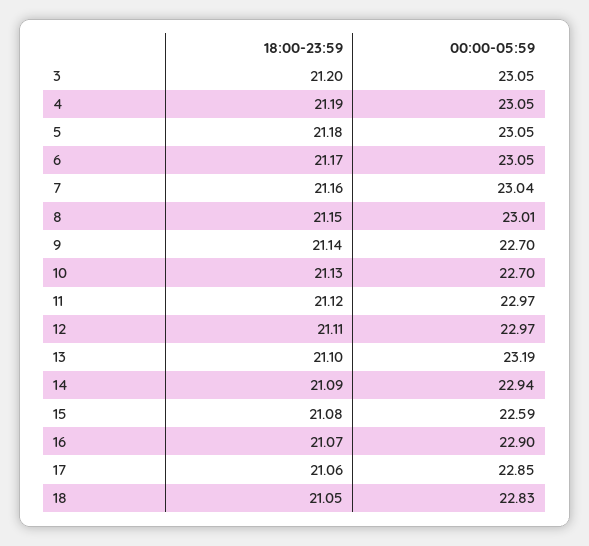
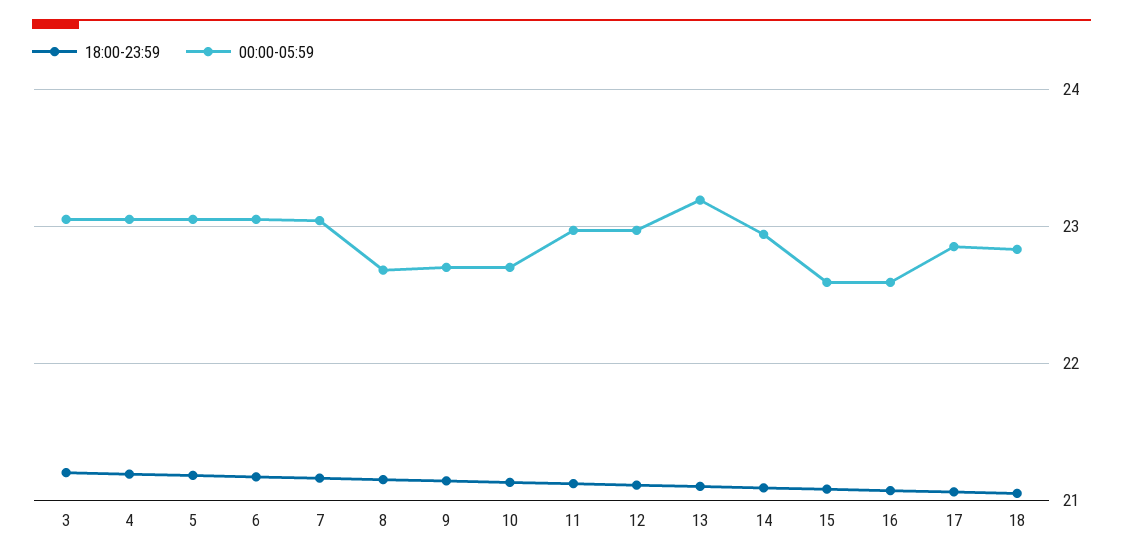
  {
    "18:00-23:59": {
      "3": 21.2,
      "4": 21.19,
      "5": 21.18,
      "6": 21.17,
      "7": 21.16,
      "8": 21.15,
      "9": 21.14,
      "10": 21.13,
      "11": 21.12,
      "12": 21.11,
      "13": 21.1,
      "14": 21.09,
      "15": 21.08,
      "16": 21.07,
      "17": 21.06,
      "18": 21.05
    },
    "00:00-05:59": {
      "3": 23.05,
      "4": 23.05,
      "5": 23.05,
      "6": 23.05,
      "7": 23.04,
-     "8": 23.01,
+     "8": 22.7,
      "9": 22.7,
      "10": 22.7,
      "11": 22.97,
      "12": 22.97,
      "13": 23.19,
      "14": 22.94,
      "15": 22.59,
-     "16": 22.9,
+     "16": 22.6,
      "17": 22.85,
      "18": 22.83
    }
  }

